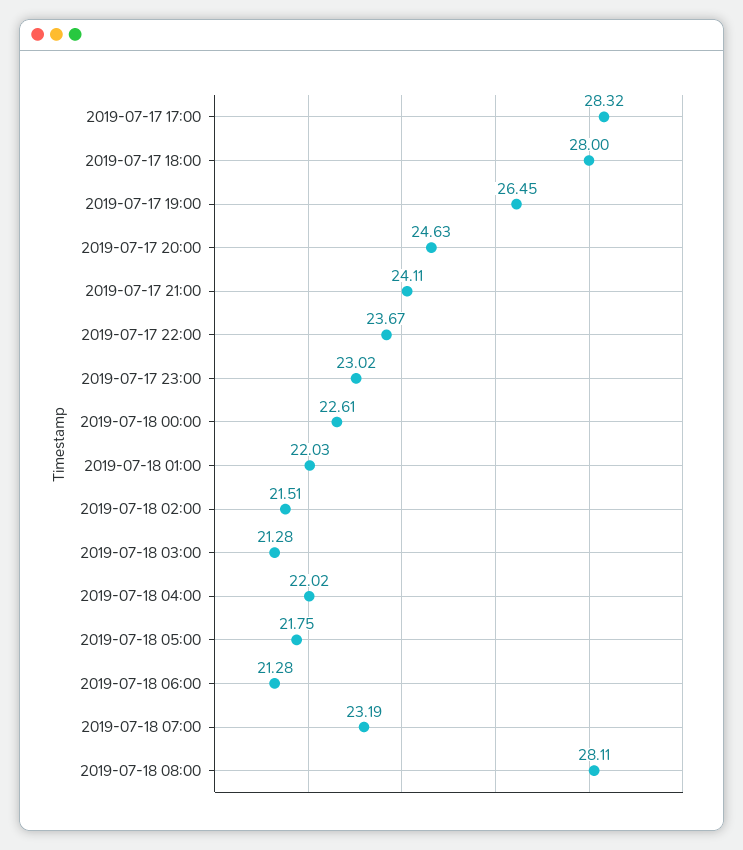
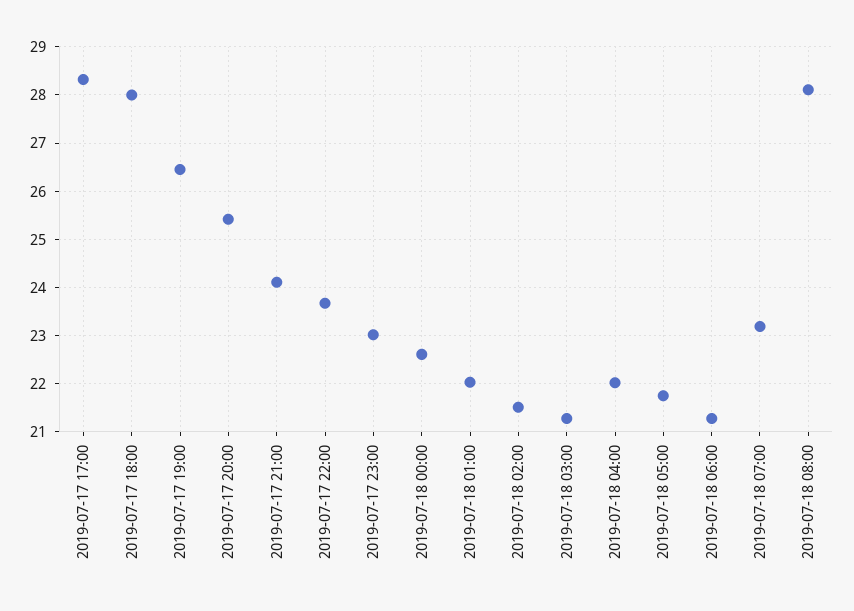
  {
    "2019-07-17 17:00": 28.32,
    "2019-07-17 18:00": 28,
    "2019-07-17 19:00": 26.45,
-   "2019-07-17 20:00": 24.63,
+   "2019-07-17 20:00": 25.4,
    "2019-07-17 21:00": 24.11,
    "2019-07-17 22:00": 23.67,
    "2019-07-17 23:00": 23.02,
    "2019-07-18 00:00": 22.61,
    "2019-07-18 01:00": 22.03,
    "2019-07-18 02:00": 21.51,
    "2019-07-18 03:00": 21.28,
    "2019-07-18 04:00": 22.02,
    "2019-07-18 05:00": 21.75,
    "2019-07-18 06:00": 21.28,
    "2019-07-18 07:00": 23.19,
    "2019-07-18 08:00": 28.11
  }

